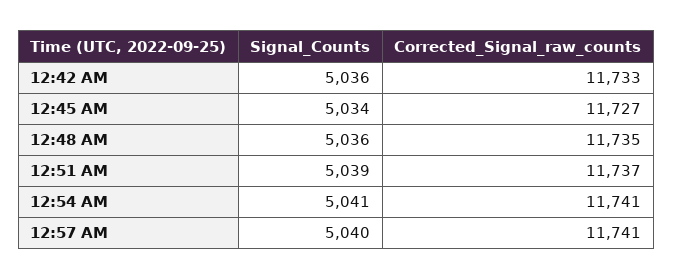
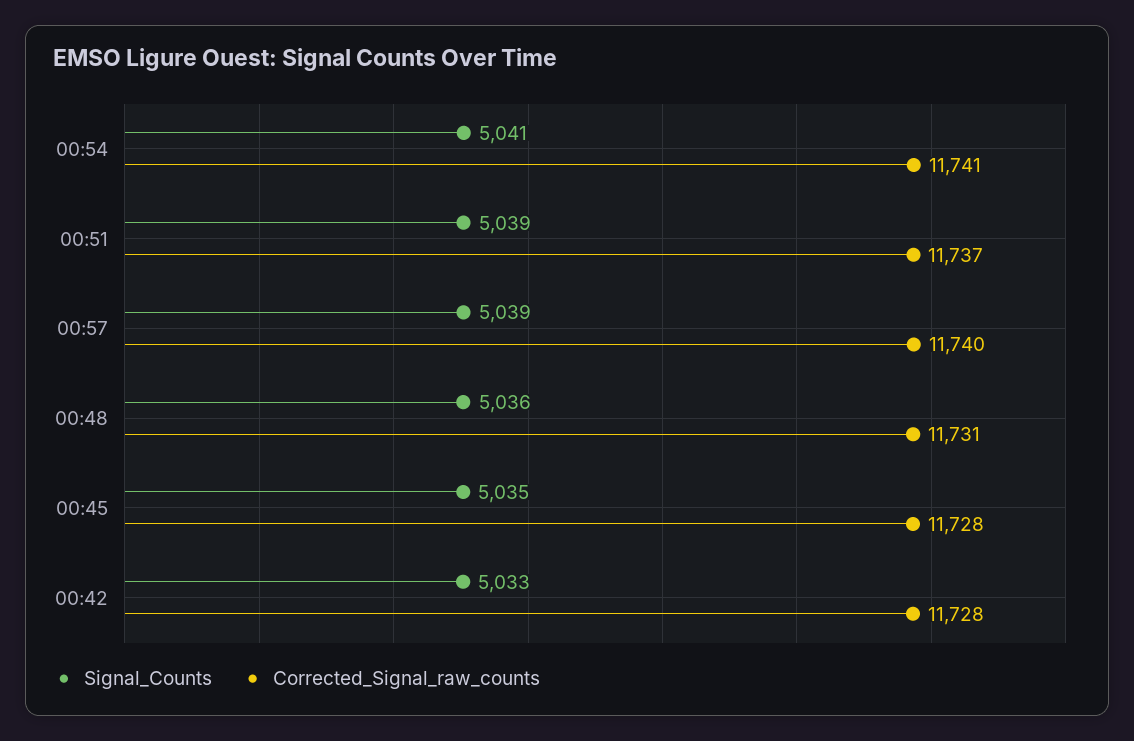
  {
    "Signal_Counts": {
-     "12:42 AM": 5036,
+     "12:42 AM": 5033,
-     "12:45 AM": 5034,
+     "12:45 AM": 5035,
      "12:48 AM": 5036,
      "12:51 AM": 5039,
      "12:54 AM": 5041,
-     "12:57 AM": 5040
+     "12:57 AM": 5039
    },
    "Corrected_Signal_raw_counts": {
-     "12:42 AM": 11733,
+     "12:42 AM": 11728,
-     "12:45 AM": 11727,
+     "12:45 AM": 11728,
-     "12:48 AM": 11735,
+     "12:48 AM": 11731,
      "12:51 AM": 11737,
      "12:54 AM": 11741,
-     "12:57 AM": 11741
+     "12:57 AM": 11740
    }
  }

